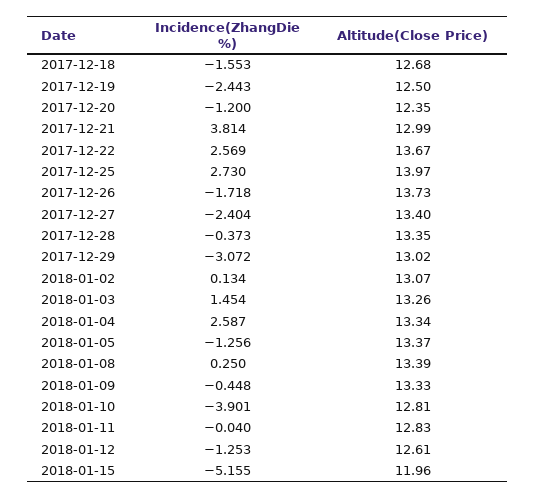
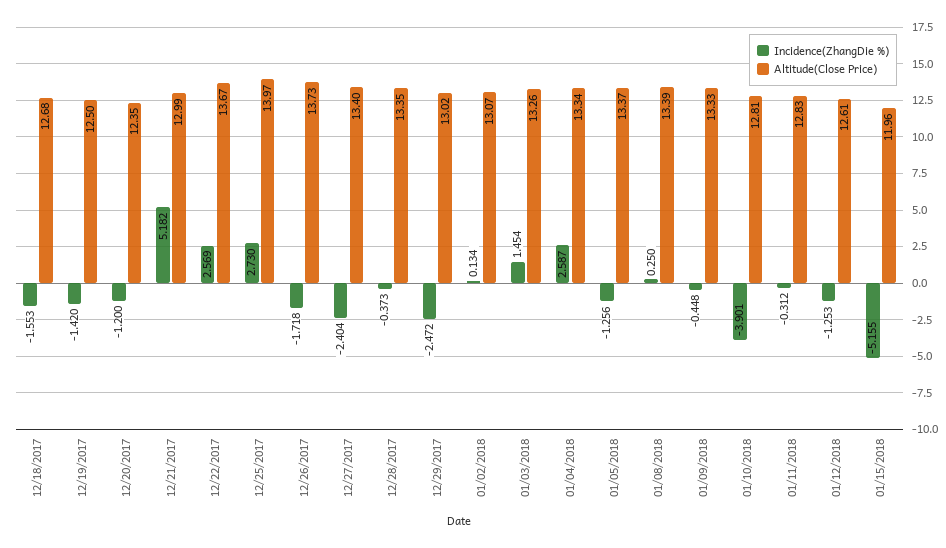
  {
    "Incidence(ZhangDie %)": {
      "2017-12-18": -1.553,
-     "2017-12-19": -2.443,
+     "2017-12-19": -1.42,
      "2017-12-20": -1.2,
-     "2017-12-21": 3.814,
+     "2017-12-21": 5.182,
      "2017-12-22": 2.569,
      "2017-12-25": 2.73,
      "2017-12-26": -1.718,
      "2017-12-27": -2.404,
      "2017-12-28": -0.373,
-     "2017-12-29": -3.072,
+     "2017-12-29": -2.472,
      "2018-01-02": 0.134,
      "2018-01-03": 1.454,
      "2018-01-04": 2.587,
      "2018-01-05": -1.256,
      "2018-01-08": 0.25,
      "2018-01-09": -0.448,
      "2018-01-10": -3.901,
-     "2018-01-11": -0.04,
+     "2018-01-11": -0.312,
      "2018-01-12": -1.253,
      "2018-01-15": -5.155
    },
    "Altitude(Close Price)": {
      "2017-12-18": 12.68,
      "2017-12-19": 12.5,
      "2017-12-20": 12.35,
      "2017-12-21": 12.99,
      "2017-12-22": 13.67,
      "2017-12-25": 13.97,
      "2017-12-26": 13.73,
      "2017-12-27": 13.4,
      "2017-12-28": 13.35,
      "2017-12-29": 13.02,
      "2018-01-02": 13.07,
      "2018-01-03": 13.26,
      "2018-01-04": 13.34,
      "2018-01-05": 13.37,
      "2018-01-08": 13.39,
      "2018-01-09": 13.33,
      "2018-01-10": 12.81,
      "2018-01-11": 12.83,
      "2018-01-12": 12.61,
      "2018-01-15": 11.96
    }
  }

